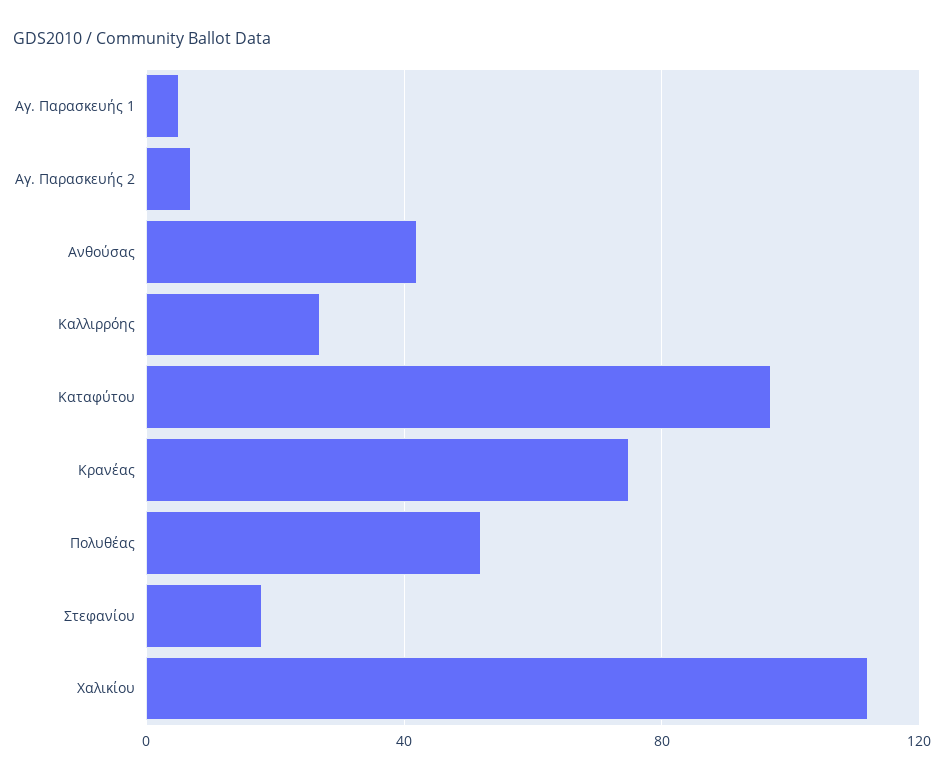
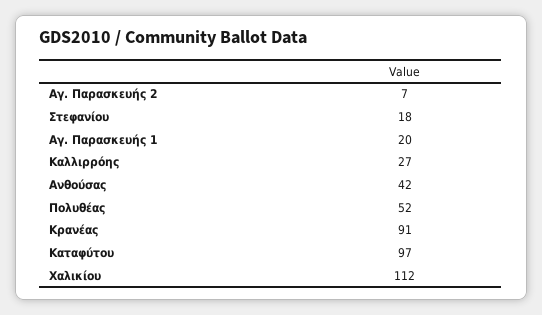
  {
-   "Αγ. Παρασκευής 1": 5,
+   "Αγ. Παρασκευής 1": 20,
    "Αγ. Παρασκευής 2": 7,
    "Ανθούσας": 42,
    "Καλλιρρόης": 27,
    "Καταφύτου": 97,
-   "Κρανέας": 75,
+   "Κρανέας": 91,
    "Πολυθέας": 52,
    "Στεφανίου": 18,
    "Χαλικίου": 112
  }

